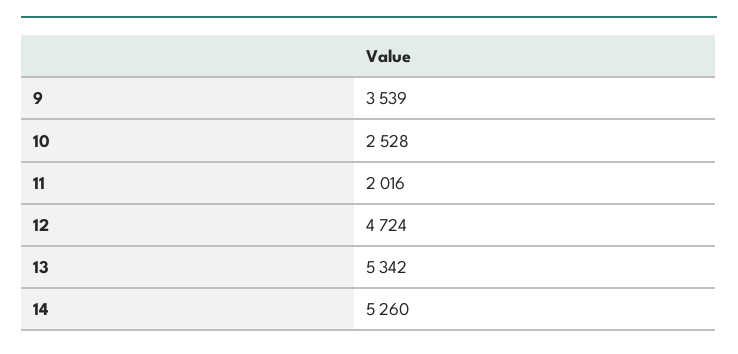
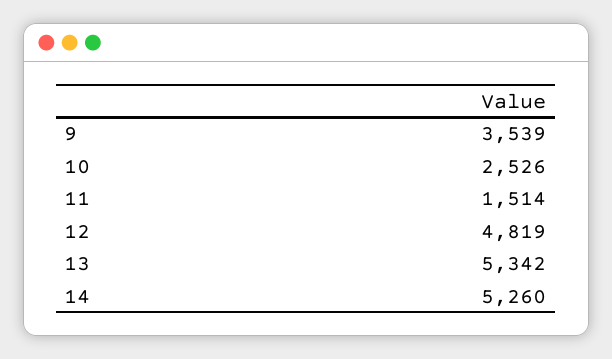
  {
    "9": 3539,
-   "10": 2528,
+   "10": 2526,
-   "11": 2016,
+   "11": 1514,
-   "12": 4724,
+   "12": 4819,
    "13": 5342,
    "14": 5260
  }

